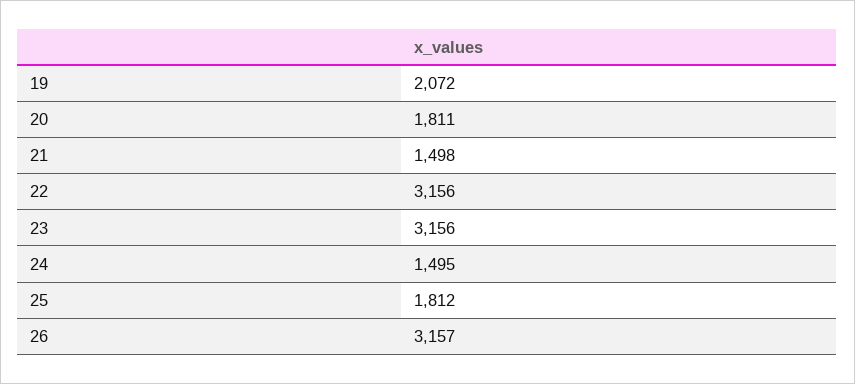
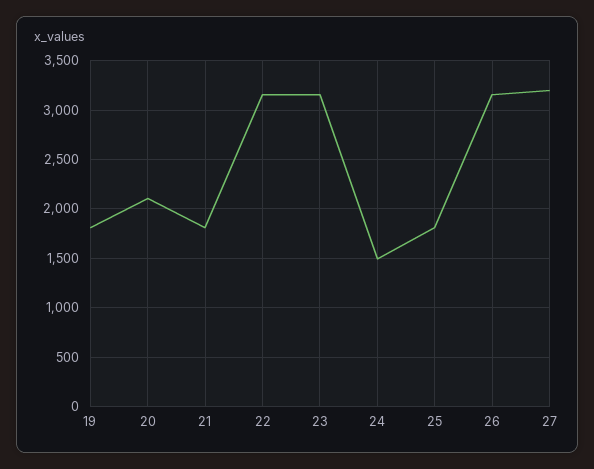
  {
-   "19": 2072,
+   "19": 1800,
-   "20": 1811,
+   "20": 2100,
-   "21": 1498,
+   "21": 1800,
    "22": 3156,
    "23": 3156,
    "24": 1495,
    "25": 1812,
-   "26": 3157
+   "26": 3157,
+   "27": 3200
  }

